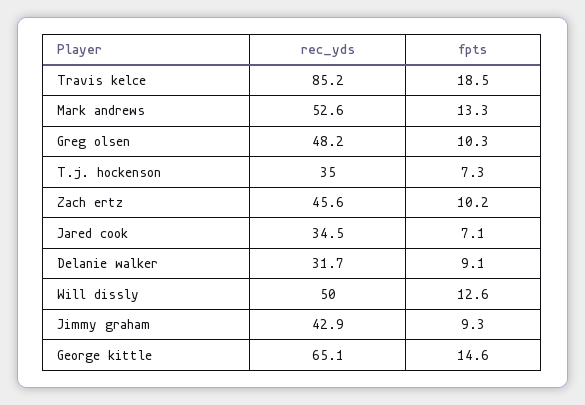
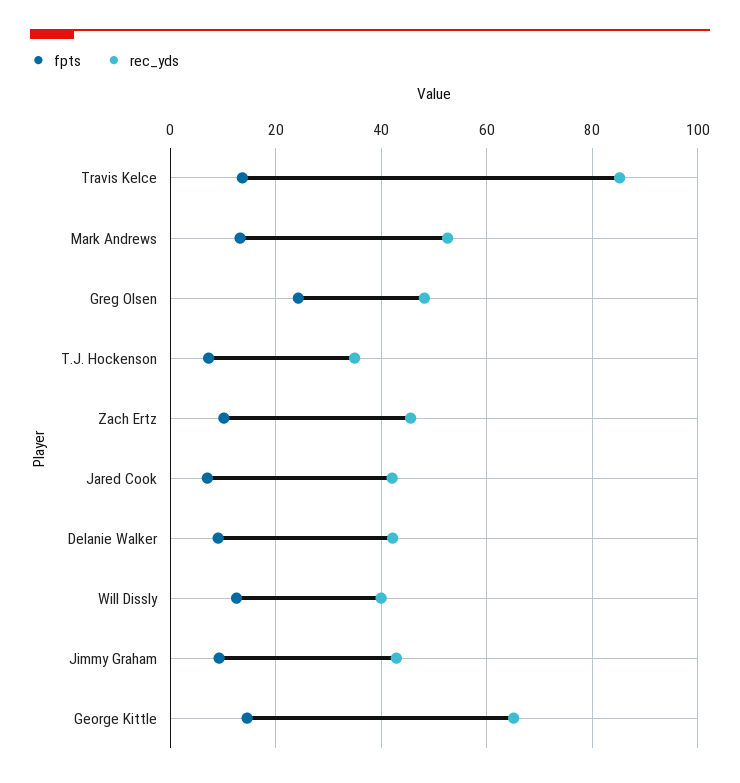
  {
    "rec_yds": {
      "Travis kelce": 85.2,
      "Mark andrews": 52.6,
      "Greg olsen": 48.2,
      "T.j. hockenson": 35,
      "Zach ertz": 45.6,
-     "Jared cook": 34.5,
+     "Jared cook": 42,
-     "Delanie walker": 31.7,
+     "Delanie walker": 42,
-     "Will dissly": 50,
+     "Will dissly": 40,
      "Jimmy graham": 42.9,
      "George kittle": 65.1
    },
    "fpts": {
-     "Travis kelce": 18.5,
+     "Travis kelce": 14,
      "Mark andrews": 13.3,
-     "Greg olsen": 10.3,
+     "Greg olsen": 24,
      "T.j. hockenson": 7.3,
      "Zach ertz": 10.2,
      "Jared cook": 7.1,
      "Delanie walker": 9.1,
      "Will dissly": 12.6,
      "Jimmy graham": 9.3,
      "George kittle": 14.6
    }
  }

